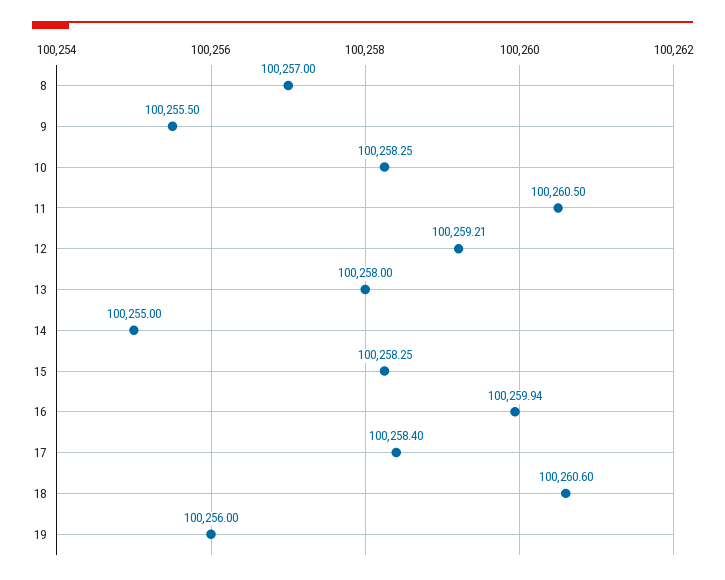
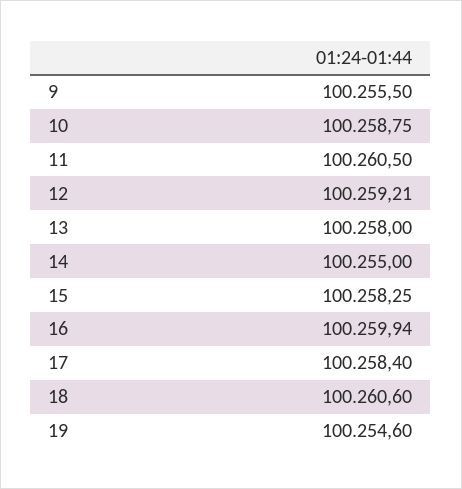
  {
-   "8": 100257,
    "9": 100255.5,
-   "10": 100258.25,
+   "10": 100258.75,
    "11": 100260.5,
    "12": 100259.21,
    "13": 100258,
    "14": 100255,
    "15": 100258.25,
    "16": 100259.94,
    "17": 100258.4,
    "18": 100260.6,
-   "19": 100256
+   "19": 100254.6
  }

